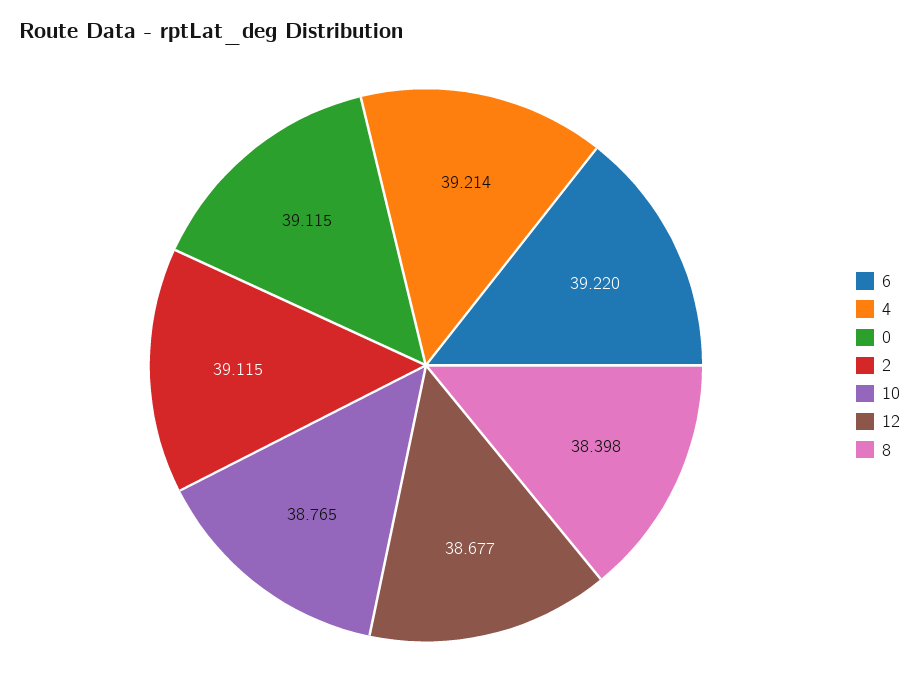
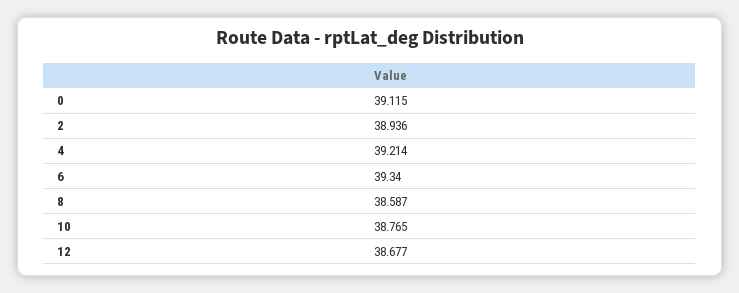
  {
-   "6": 39.22,
+   "6": 39.34,
    "4": 39.214,
    "0": 39.115,
-   "2": 39.115,
+   "2": 38.936,
    "10": 38.765,
    "12": 38.677,
-   "8": 38.398
+   "8": 38.587
  }

